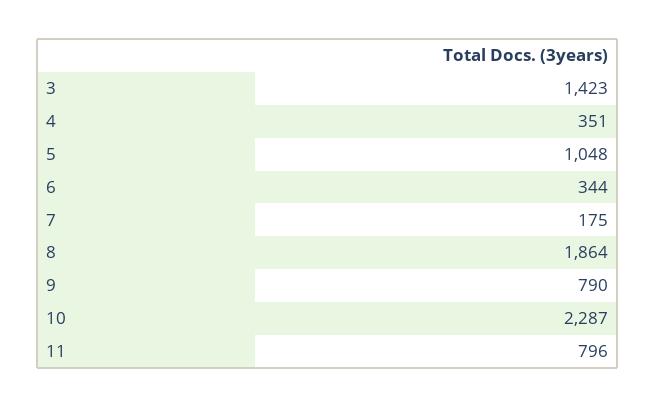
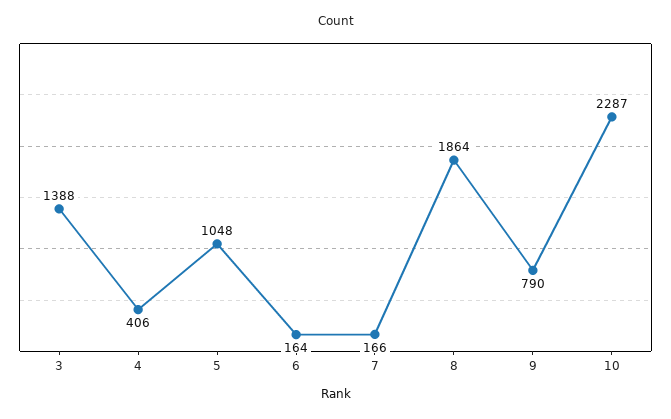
  {
-   "3": 1423,
+   "3": 1388,
-   "4": 351,
+   "4": 406,
    "5": 1048,
-   "6": 344,
+   "6": 164,
-   "7": 175,
+   "7": 166,
    "8": 1864,
    "9": 790,
-   "10": 2287,
+   "10": 2287
-   "11": 796
  }

